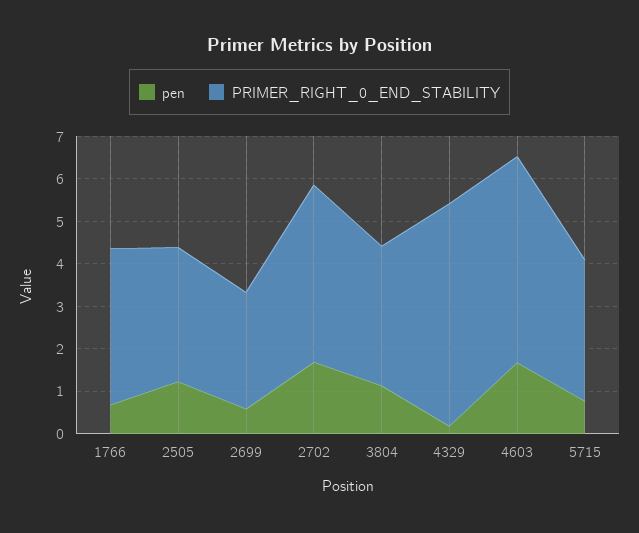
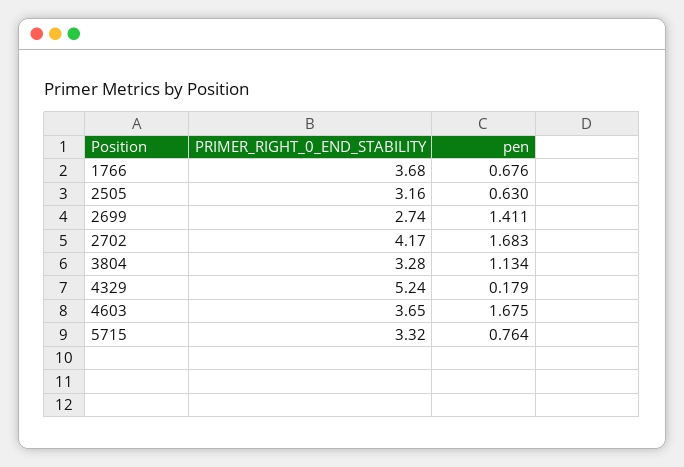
  {
    "pen": {
      "1766": 0.676,
-     "2505": 1.2,
+     "2505": 0.63,
-     "2699": 0.6,
+     "2699": 1.411,
      "2702": 1.683,
      "3804": 1.134,
      "4329": 0.179,
      "4603": 1.675,
      "5715": 0.764
    },
    "PRIMER_RIGHT_0_END_STABILITY": {
      "1766": 3.68,
      "2505": 3.16,
      "2699": 2.74,
      "2702": 4.17,
      "3804": 3.28,
      "4329": 5.24,
-     "4603": 4.8,
+     "4603": 3.65,
      "5715": 3.32
    }
  }

